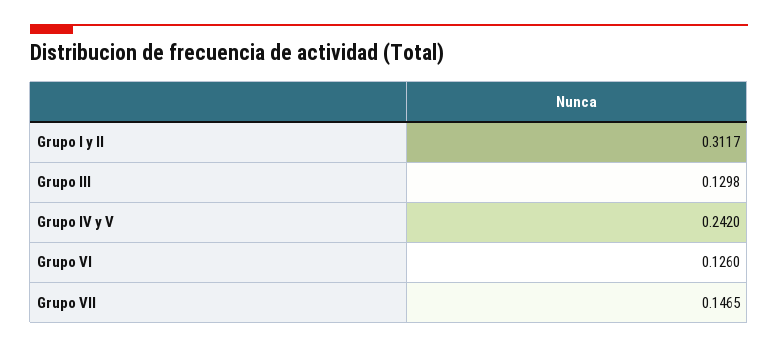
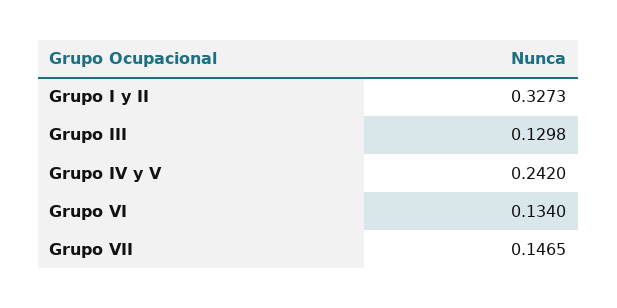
  {
-   "Grupo I y II": 0.3117,
+   "Grupo I y II": 0.3273,
    "Grupo III": 0.1298,
    "Grupo IV y V": 0.242,
-   "Grupo VI": 0.126,
+   "Grupo VI": 0.134,
    "Grupo VII": 0.1465
  }

